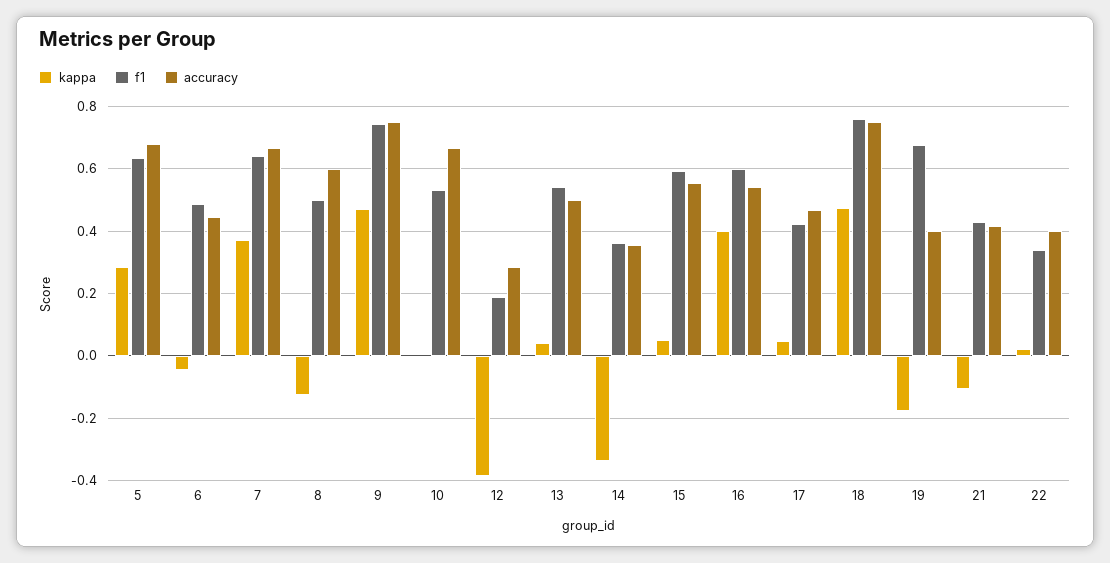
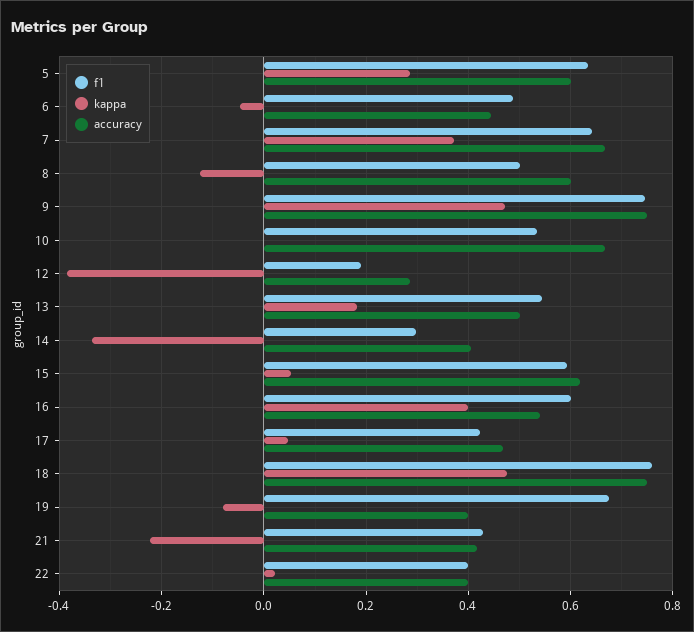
  {
    "kappa": {
      "5": 0.28,
      "6": -0.04,
      "7": 0.38,
      "8": -0.12,
      "9": 0.48,
      "10": 0,
      "12": -0.38,
-     "13": 0.04,
+     "13": 0.18,
      "14": -0.34,
      "15": 0.06,
      "16": 0.4,
      "17": 0.04,
      "18": 0.48,
-     "19": -0.18,
+     "19": -0.08,
-     "21": -0.1,
+     "21": -0.22,
      "22": 0.02
    },
    "f1": {
      "5": 0.64,
      "6": 0.48,
      "7": 0.64,
      "8": 0.5,
      "9": 0.74,
      "10": 0.54,
      "12": 0.2,
      "13": 0.54,
-     "14": 0.36,
+     "14": 0.3,
      "15": 0.6,
      "16": 0.6,
      "17": 0.42,
      "18": 0.76,
      "19": 0.68,
      "21": 0.42,
-     "22": 0.34
+     "22": 0.4
    },
    "accuracy": {
-     "5": 0.68,
+     "5": 0.6,
      "6": 0.44,
      "7": 0.66,
      "8": 0.6,
      "9": 0.76,
      "10": 0.66,
      "12": 0.28,
      "13": 0.5,
-     "14": 0.36,
+     "14": 0.4,
-     "15": 0.56,
+     "15": 0.62,
      "16": 0.54,
      "17": 0.46,
      "18": 0.76,
      "19": 0.4,
      "21": 0.42,
      "22": 0.4
    }
  }

